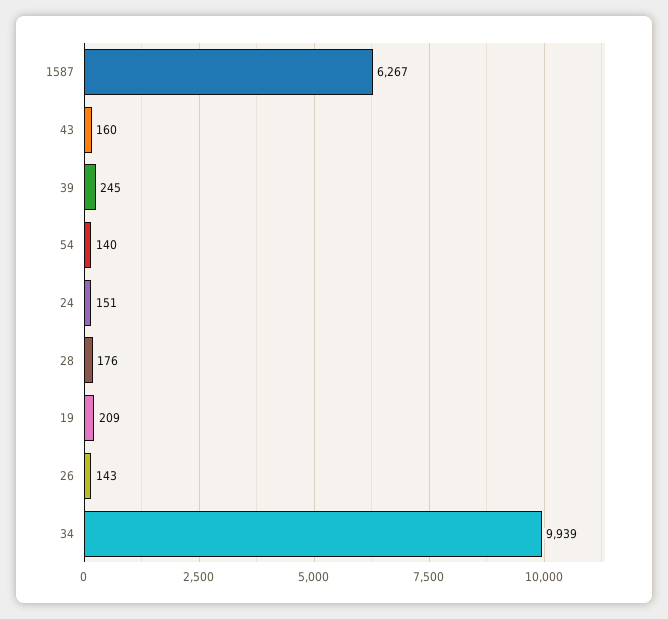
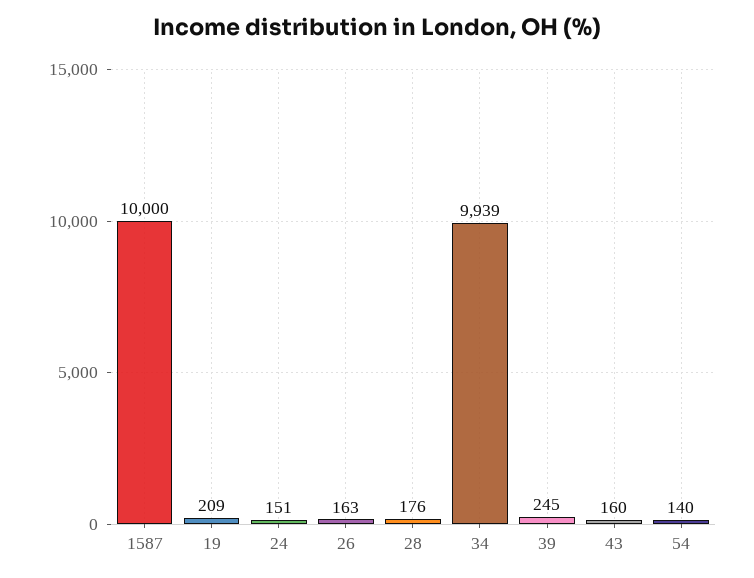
  {
-   "1587": 6267,
+   "1587": 10000,
    "43": 160,
    "39": 245,
    "54": 140,
    "24": 151,
    "28": 176,
    "19": 209,
-   "26": 143,
+   "26": 163,
    "34": 9939
  }

